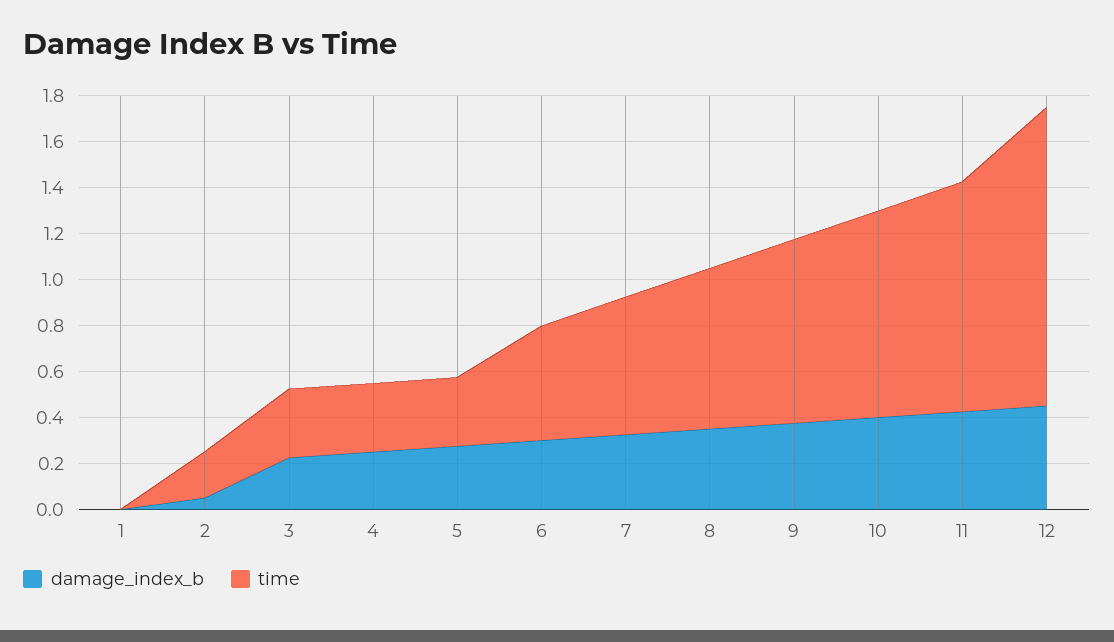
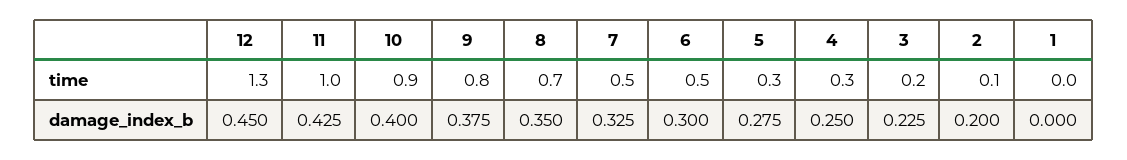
  {
    "damage_index_b": {
      "1": 0,
-     "2": 0.05,
+     "2": 0.2,
      "3": 0.225,
      "4": 0.25,
      "5": 0.275,
      "6": 0.3,
      "7": 0.325,
      "8": 0.35,
      "9": 0.375,
      "10": 0.4,
      "11": 0.425,
      "12": 0.45
    },
    "time": {
      "1": 0,
-     "2": 0.2,
+     "2": 0.1,
-     "3": 0.3,
+     "3": 0.2,
      "4": 0.3,
      "5": 0.3,
      "6": 0.5,
-     "7": 0.6,
+     "7": 0.5,
      "8": 0.7,
      "9": 0.8,
      "10": 0.9,
      "11": 1,
      "12": 1.3
    }
  }

